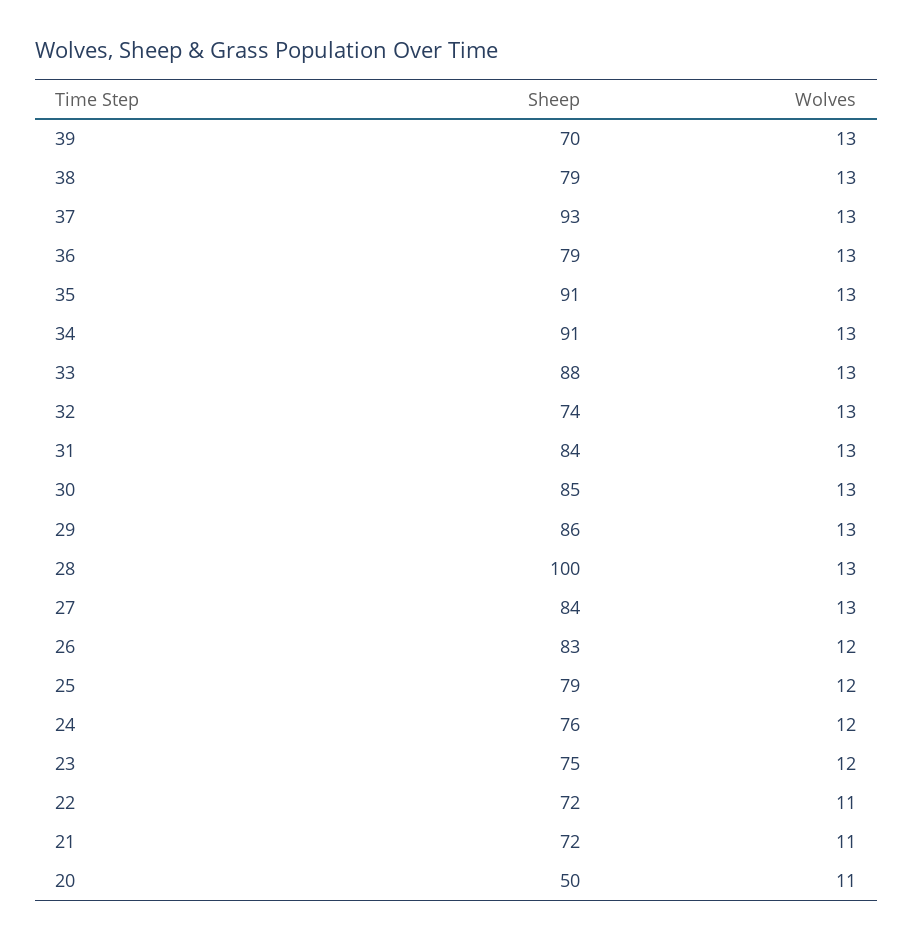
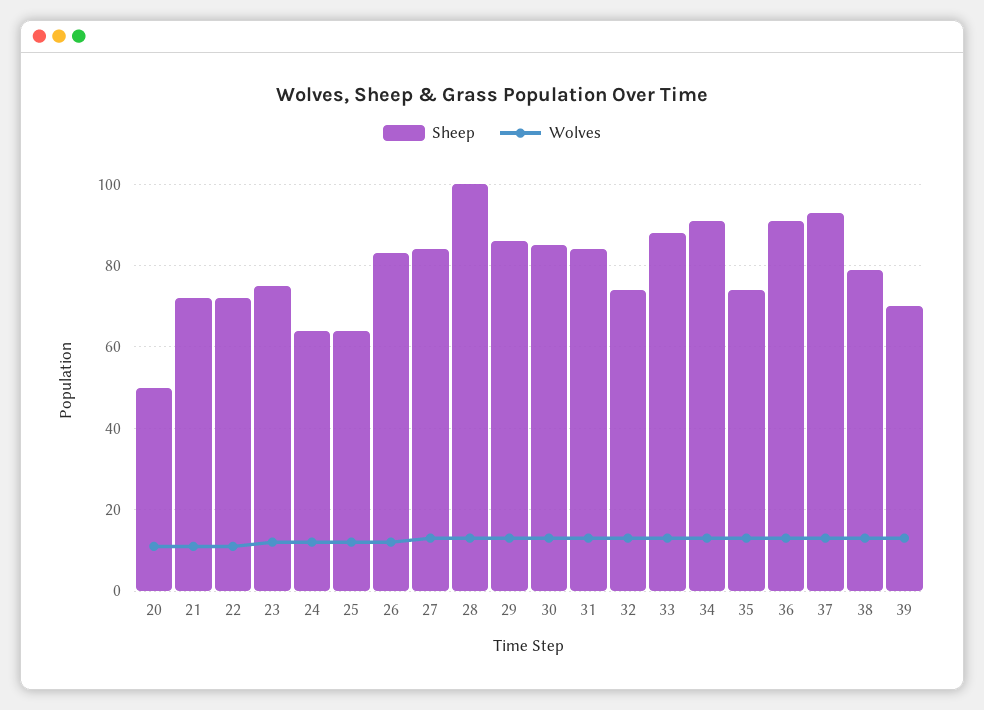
  {
    "Sheep": {
      "39": 70,
      "38": 79,
      "37": 93,
-     "36": 79,
+     "36": 90,
-     "35": 91,
+     "35": 75,
      "34": 91,
      "33": 88,
      "32": 74,
      "31": 84,
      "30": 85,
      "29": 86,
      "28": 100,
      "27": 84,
      "26": 83,
-     "25": 79,
+     "25": 65,
-     "24": 76,
+     "24": 65,
      "23": 75,
      "22": 72,
      "21": 72,
      "20": 50
    },
    "Wolves": {
      "39": 13,
      "38": 13,
      "37": 13,
      "36": 13,
      "35": 13,
      "34": 13,
      "33": 13,
      "32": 13,
      "31": 13,
      "30": 13,
      "29": 13,
      "28": 13,
      "27": 13,
      "26": 12,
      "25": 12,
      "24": 12,
      "23": 12,
      "22": 11,
      "21": 11,
      "20": 11
    }
  }

